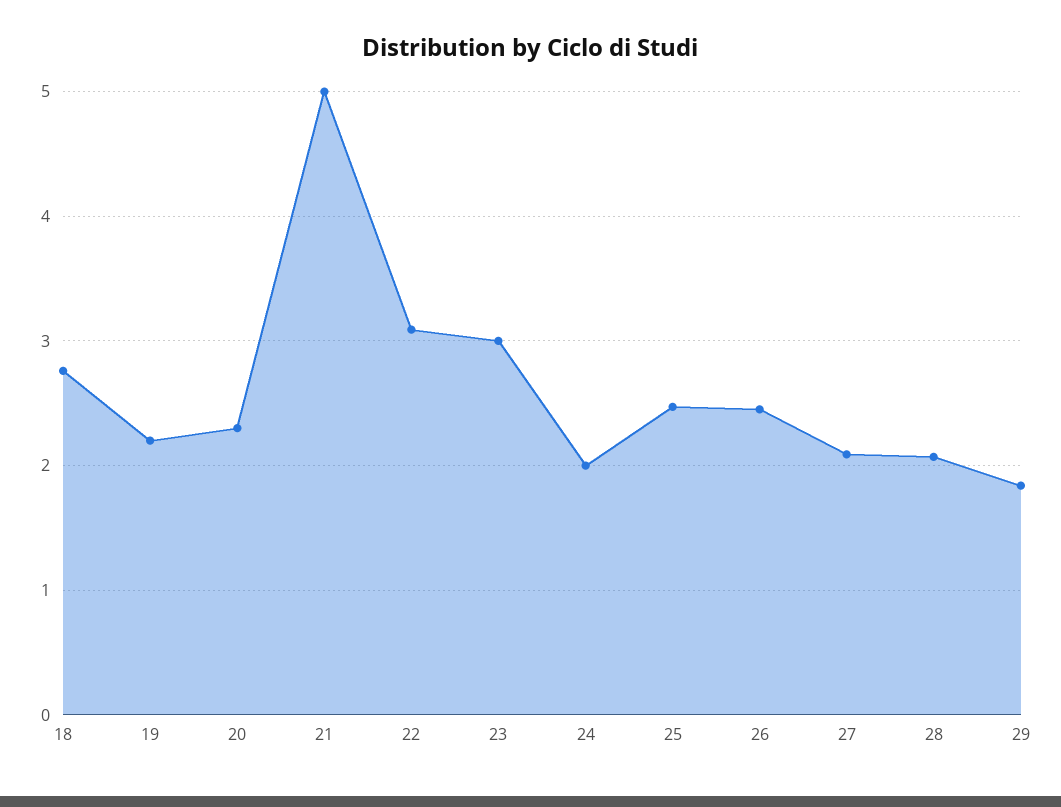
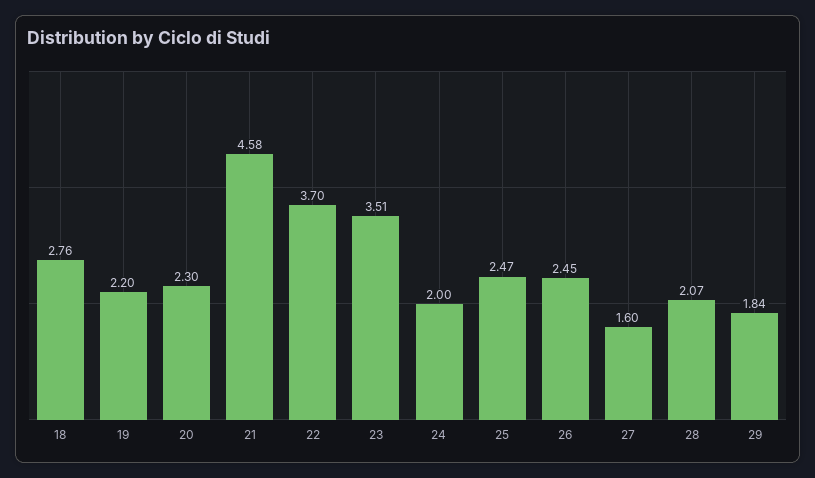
  {
    "18": 2.76,
    "19": 2.2,
    "20": 2.3,
-   "21": 5,
+   "21": 4.58,
-   "22": 3.1,
+   "22": 3.7,
-   "23": 3,
+   "23": 3.51,
    "24": 2,
    "25": 2.47,
    "26": 2.45,
-   "27": 2.1,
+   "27": 1.6,
    "28": 2.07,
    "29": 1.84
  }

